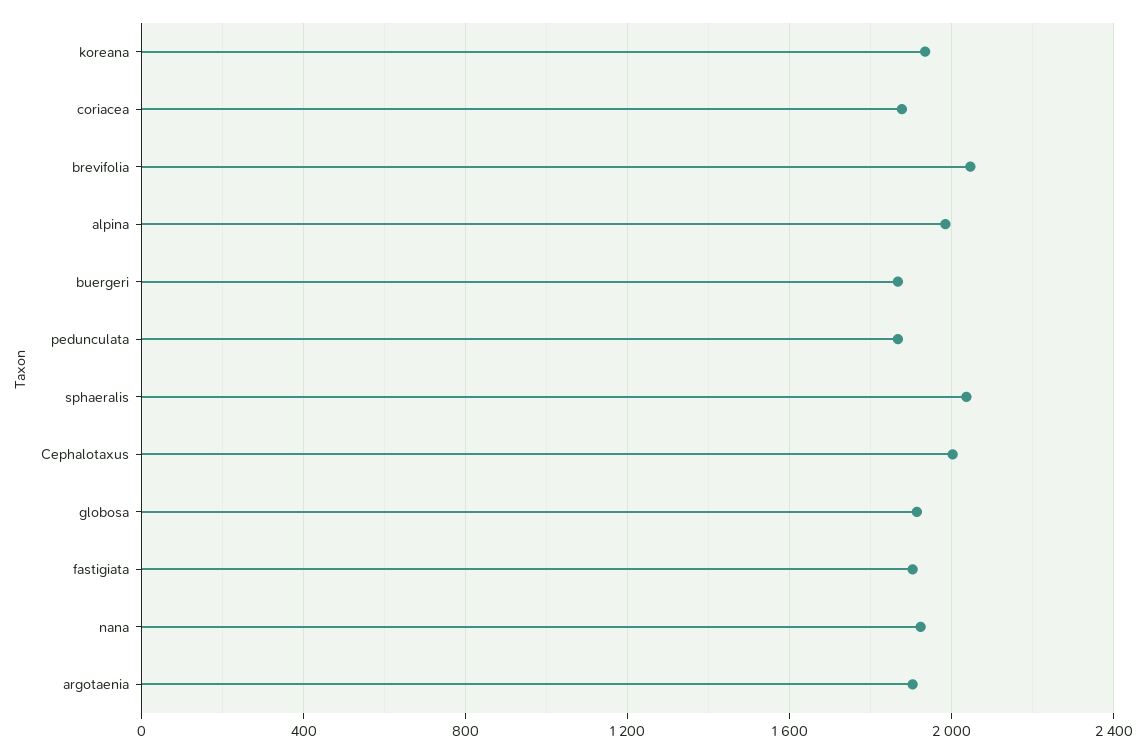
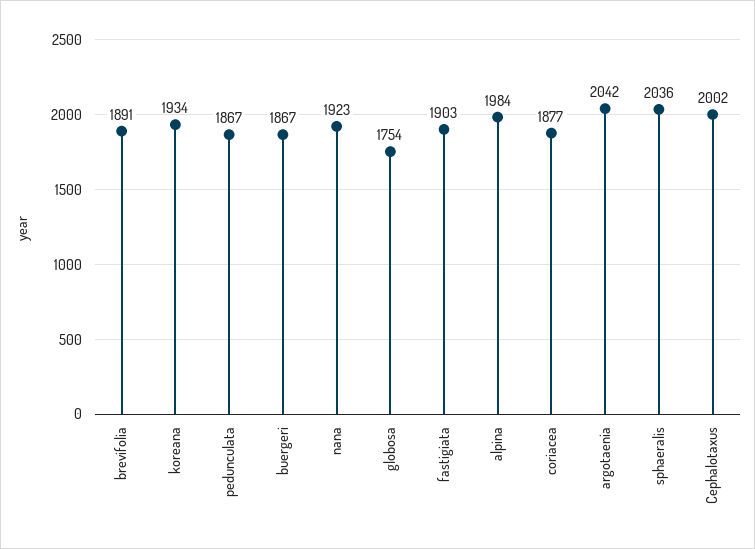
  {
    "koreana": 1934,
    "coriacea": 1877,
-   "brevifolia": 2050,
+   "brevifolia": 1891,
    "alpina": 1984,
    "buergeri": 1867,
    "pedunculata": 1867,
    "sphaeralis": 2036,
    "Cephalotaxus": 2002,
-   "globosa": 1900,
+   "globosa": 1754,
    "fastigiata": 1903,
    "nana": 1923,
-   "argotaenia": 1900
+   "argotaenia": 2042
  }

